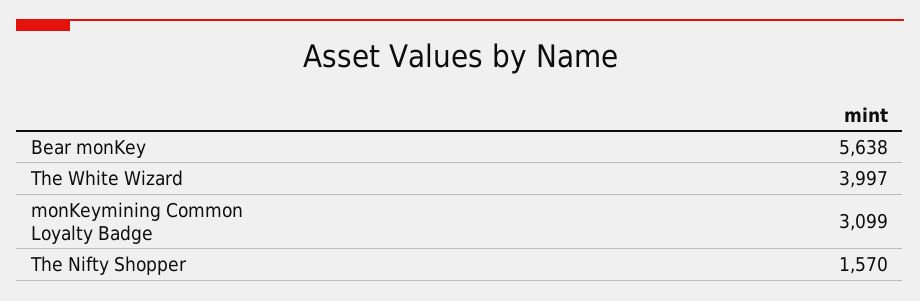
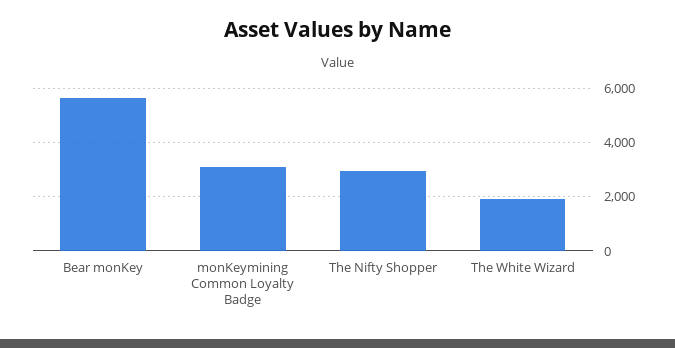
  {
    "Bear monKey": 5638,
-   "The White Wizard": 3997,
+   "The White Wizard": 2000,
    "monKeymining Common Loyalty Badge": 3099,
-   "The Nifty Shopper": 1570
+   "The Nifty Shopper": 3000
  }

